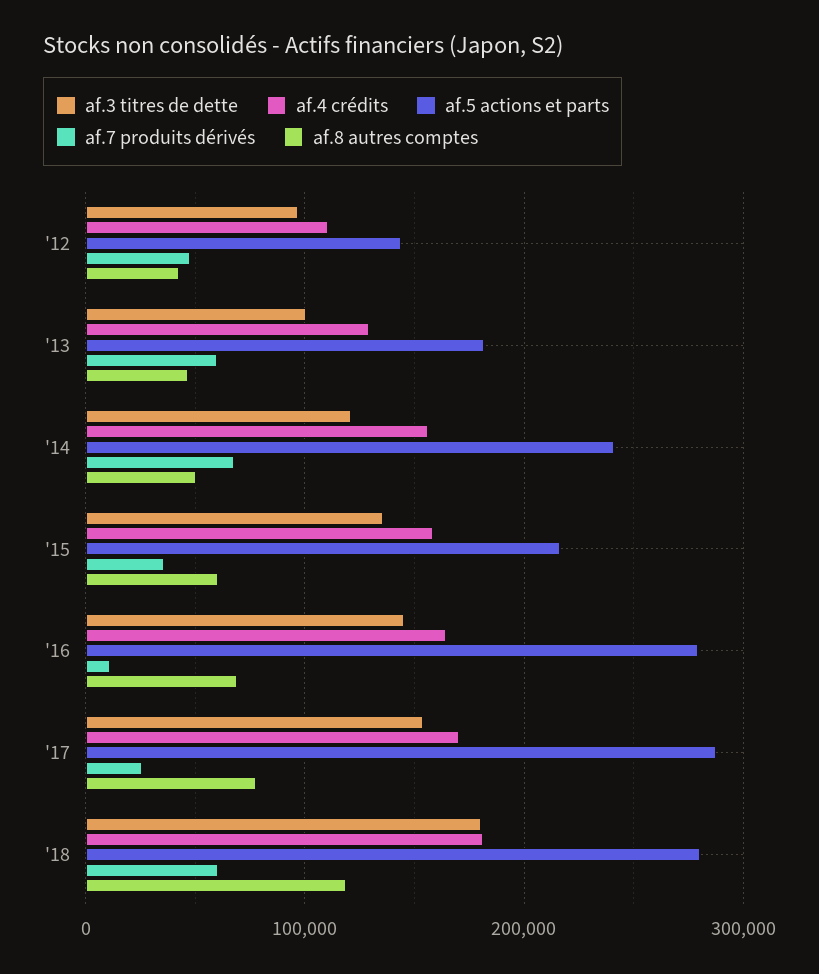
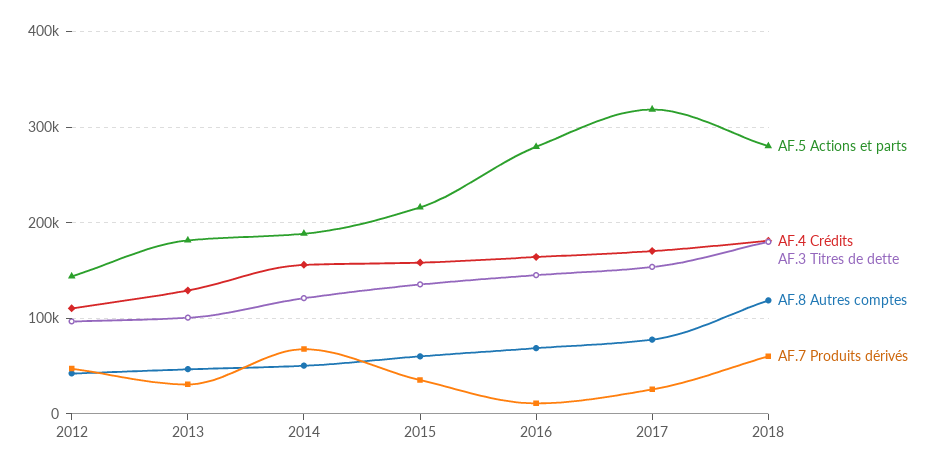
  {
    "af.3 titres de dette": {
      "'12": 100000,
      "'13": 100000,
      "'14": 120000,
      "'15": 140000,
      "'16": 150000,
      "'17": 150000,
      "'18": 180000
    },
    "af.4 crédits": {
      "'12": 110000,
      "'13": 130000,
      "'14": 160000,
      "'15": 160000,
      "'16": 160000,
      "'17": 170000,
      "'18": 180000
    },
    "af.5 actions et parts": {
      "'12": 140000,
      "'13": 180000,
-     "'14": 240000,
+     "'14": 190000,
      "'15": 220000,
      "'16": 280000,
-     "'17": 290000,
+     "'17": 320000,
      "'18": 280000
    },
    "af.7 produits dérivés": {
      "'12": 50000,
-     "'13": 60000,
+     "'13": 30000,
      "'14": 70000,
      "'15": 40000,
      "'16": 10000,
      "'17": 30000,
      "'18": 60000
    },
    "af.8 autres comptes": {
      "'12": 40000,
      "'13": 50000,
      "'14": 50000,
      "'15": 60000,
      "'16": 70000,
      "'17": 80000,
      "'18": 120000
    }
  }

